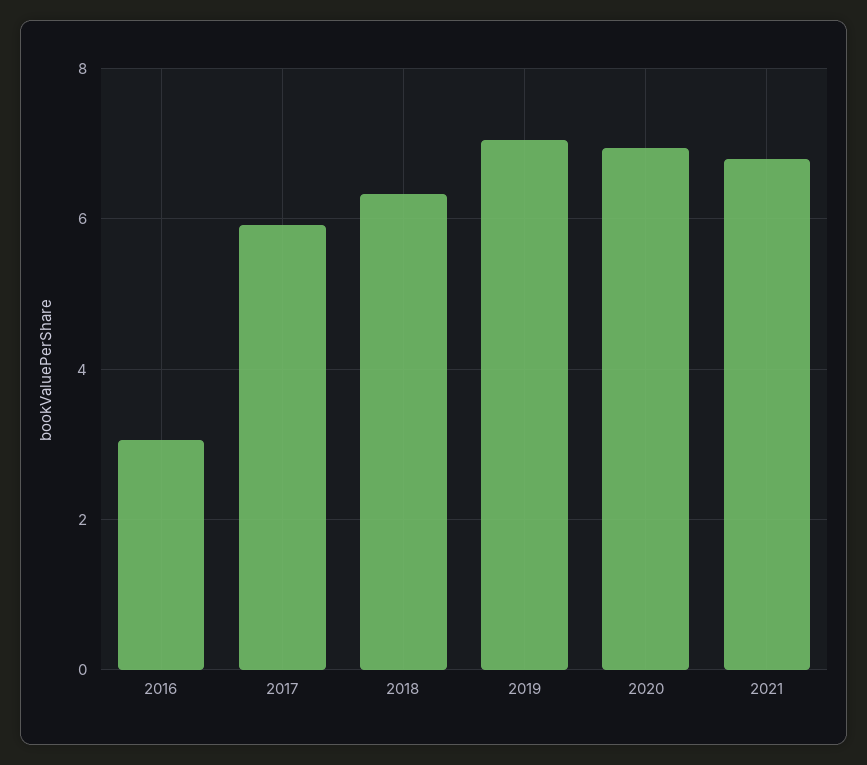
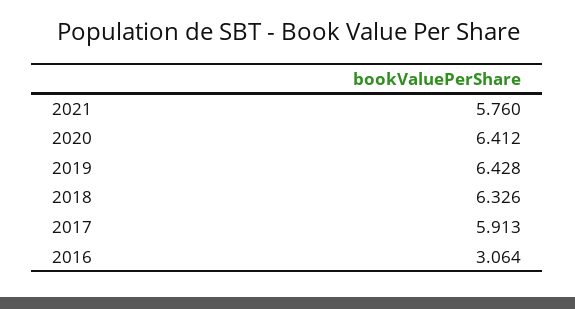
  {
    "2016": 3.064,
    "2017": 5.913,
    "2018": 6.326,
-   "2019": 7,
+   "2019": 6.428,
-   "2020": 7,
+   "2020": 6.412,
-   "2021": 6.8
+   "2021": 5.76
  }

